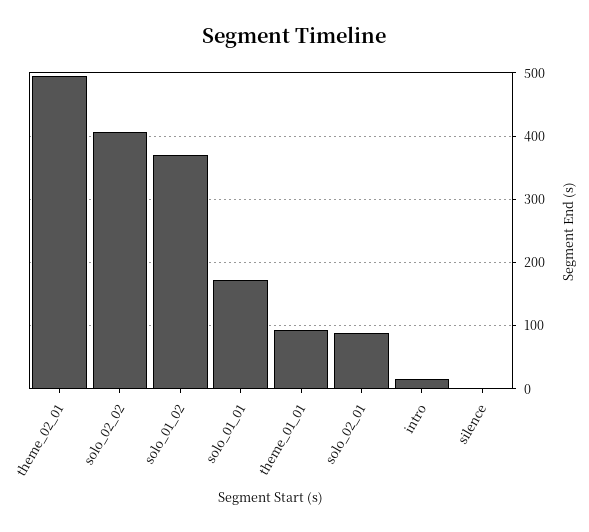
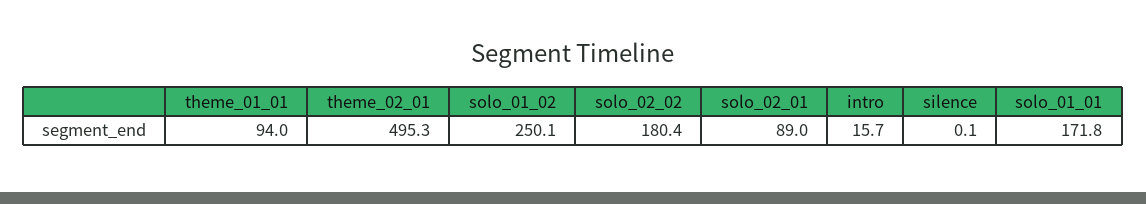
  {
    "theme_02_01": 495.3,
-   "solo_02_02": 410,
+   "solo_02_02": 180.4,
-   "solo_01_02": 370,
+   "solo_01_02": 250.1,
    "solo_01_01": 171.8,
    "theme_01_01": 94,
    "solo_02_01": 89,
    "intro": 15.7,
    "silence": 0.1
  }

